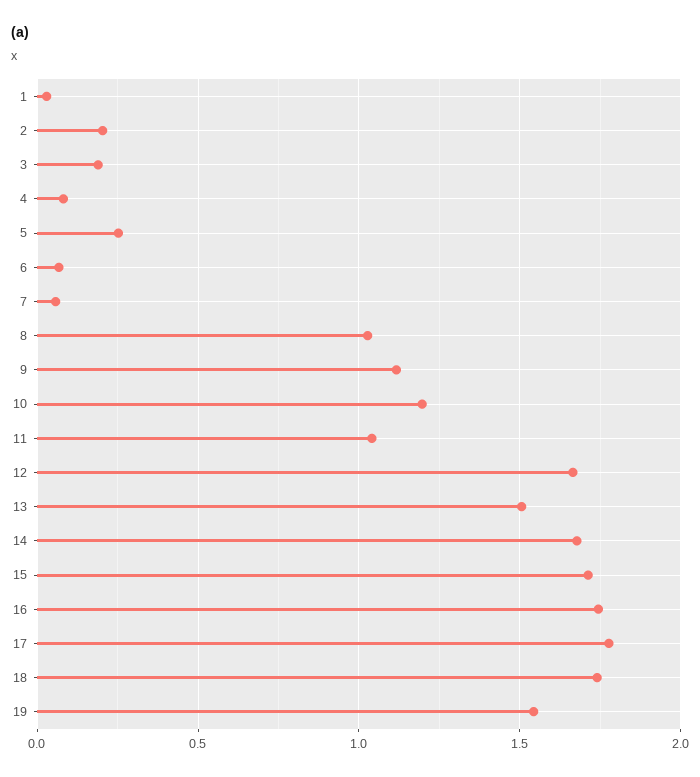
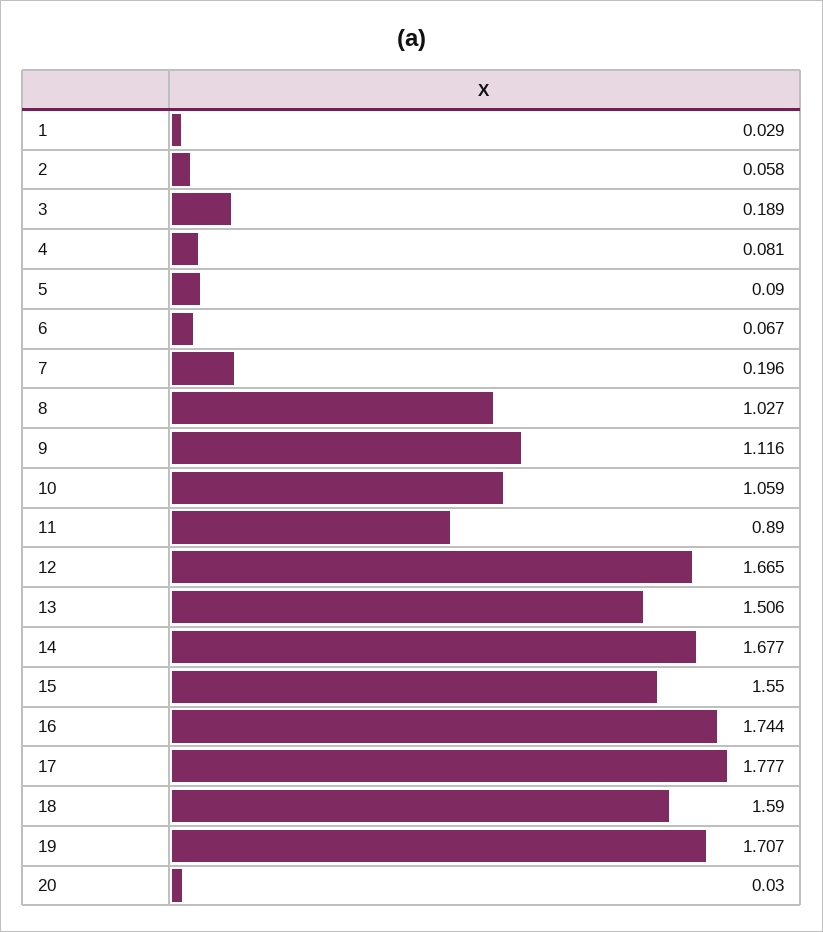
  {
    "1": 0.029,
-   "2": 0.2,
+   "2": 0.058,
    "3": 0.189,
    "4": 0.081,
-   "5": 0.25,
+   "5": 0.09,
    "6": 0.067,
-   "7": 0.05,
+   "7": 0.196,
    "8": 1.027,
    "9": 1.116,
-   "10": 1.2,
+   "10": 1.059,
-   "11": 1.05,
+   "11": 0.89,
    "12": 1.665,
    "13": 1.506,
    "14": 1.677,
-   "15": 1.7,
+   "15": 1.55,
    "16": 1.744,
    "17": 1.777,
-   "18": 1.75,
+   "18": 1.59,
-   "19": 1.55
+   "19": 1.707,
+   "20": 0.03
  }

